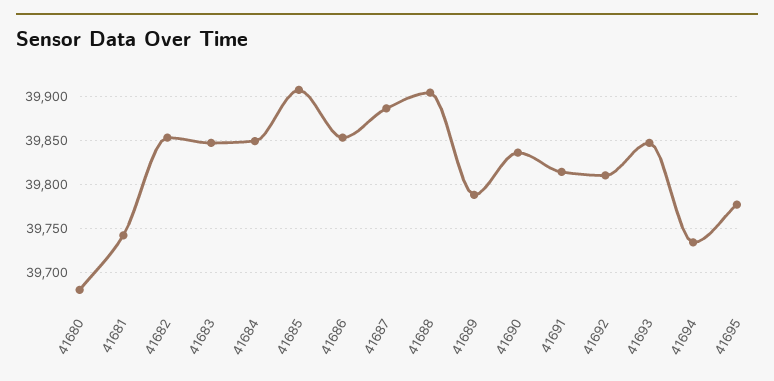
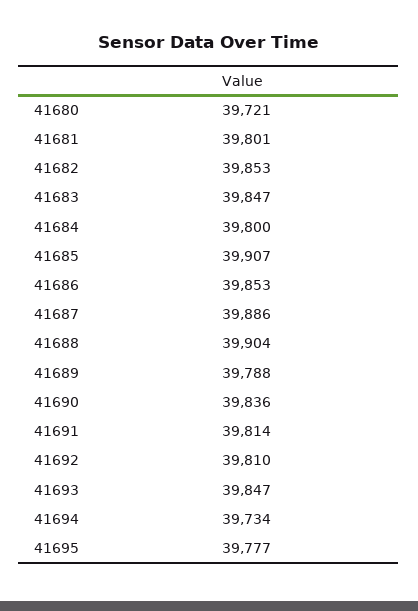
  {
-   "41680": 39680,
+   "41680": 39721,
-   "41681": 39740,
+   "41681": 39801,
    "41682": 39853,
    "41683": 39847,
-   "41684": 39850,
+   "41684": 39800,
    "41685": 39907,
    "41686": 39853,
    "41687": 39886,
    "41688": 39904,
    "41689": 39788,
    "41690": 39836,
    "41691": 39814,
    "41692": 39810,
    "41693": 39847,
    "41694": 39734,
    "41695": 39777
  }

